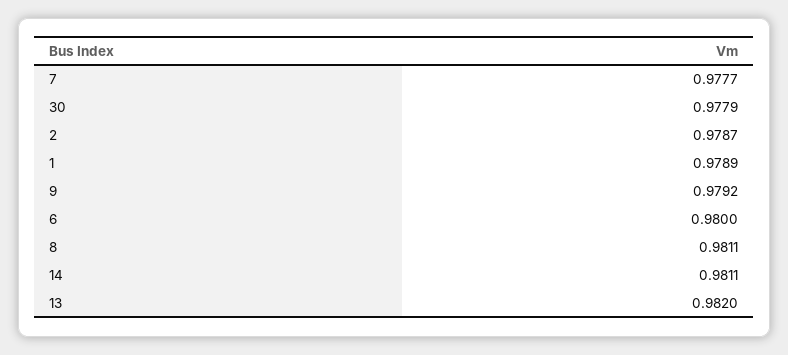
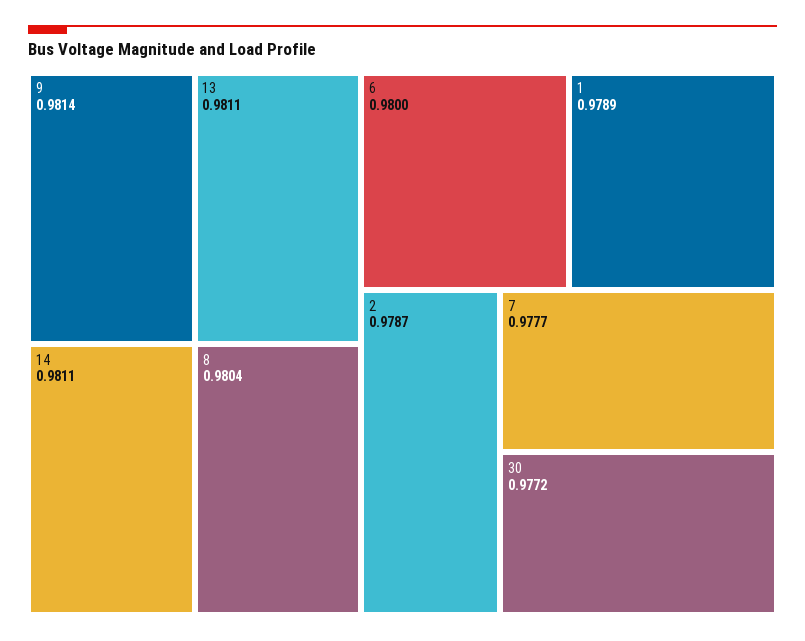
  {
    "7": 0.9777,
-   "30": 0.9779,
+   "30": 0.9772,
    "2": 0.9787,
    "1": 0.9789,
-   "9": 0.9792,
+   "9": 0.9814,
    "6": 0.98,
-   "8": 0.9811,
+   "8": 0.9804,
    "14": 0.9811,
-   "13": 0.982
+   "13": 0.9811
  }

